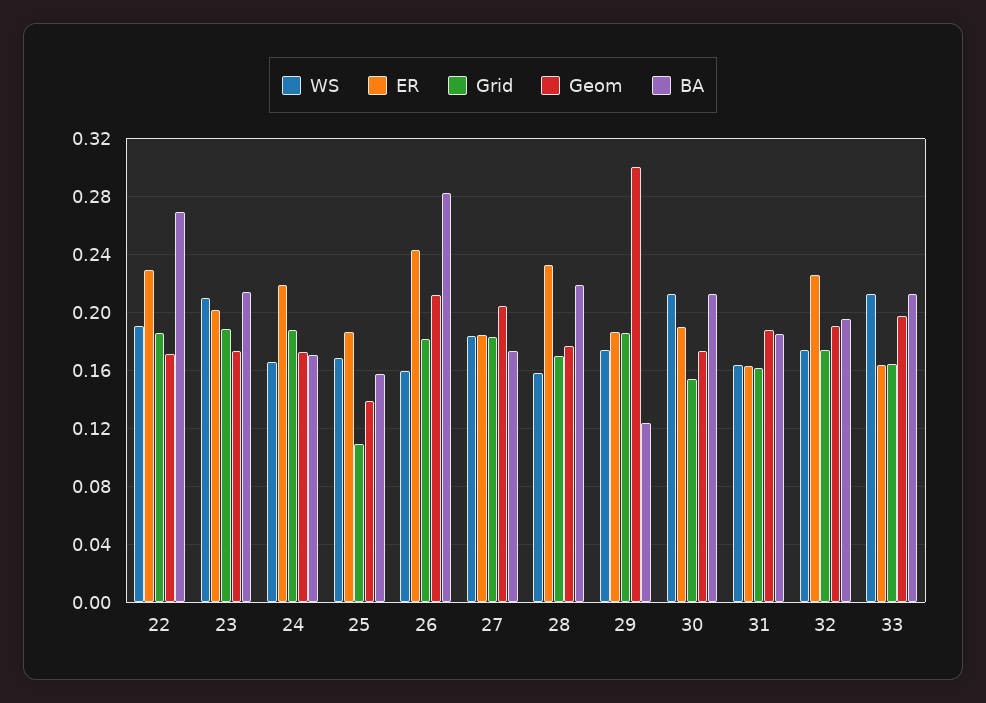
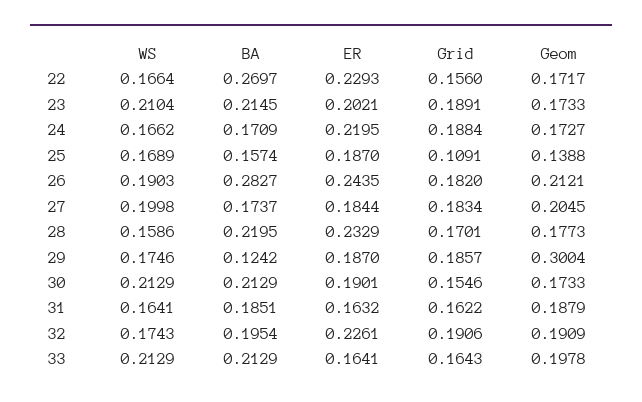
  {
    "WS": {
-     "22": 0.19,
+     "22": 0.1664,
      "23": 0.2104,
      "24": 0.1662,
      "25": 0.1689,
-     "26": 0.16,
+     "26": 0.1903,
-     "27": 0.185,
+     "27": 0.1998,
      "28": 0.1586,
      "29": 0.1746,
      "30": 0.2129,
      "31": 0.1641,
      "32": 0.1743,
      "33": 0.2129
    },
    "ER": {
      "22": 0.2293,
      "23": 0.2021,
      "24": 0.2195,
      "25": 0.187,
      "26": 0.2435,
      "27": 0.1844,
      "28": 0.2329,
      "29": 0.187,
      "30": 0.1901,
      "31": 0.1632,
      "32": 0.2261,
      "33": 0.1641
    },
    "Grid": {
-     "22": 0.185,
+     "22": 0.156,
      "23": 0.1891,
      "24": 0.1884,
      "25": 0.1091,
      "26": 0.182,
      "27": 0.1834,
      "28": 0.1701,
      "29": 0.1857,
      "30": 0.1546,
      "31": 0.1622,
-     "32": 0.175,
+     "32": 0.1906,
      "33": 0.1643
    },
    "Geom": {
      "22": 0.1717,
      "23": 0.1733,
      "24": 0.1727,
      "25": 0.1388,
      "26": 0.2121,
      "27": 0.2045,
      "28": 0.1773,
      "29": 0.3004,
      "30": 0.1733,
      "31": 0.1879,
      "32": 0.1909,
      "33": 0.1978
    },
    "BA": {
      "22": 0.2697,
      "23": 0.2145,
      "24": 0.1709,
      "25": 0.1574,
      "26": 0.2827,
      "27": 0.1737,
      "28": 0.2195,
      "29": 0.1242,
      "30": 0.2129,
      "31": 0.1851,
      "32": 0.1954,
      "33": 0.2129
    }
  }

